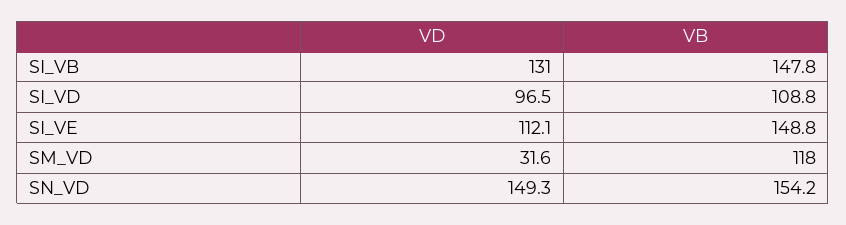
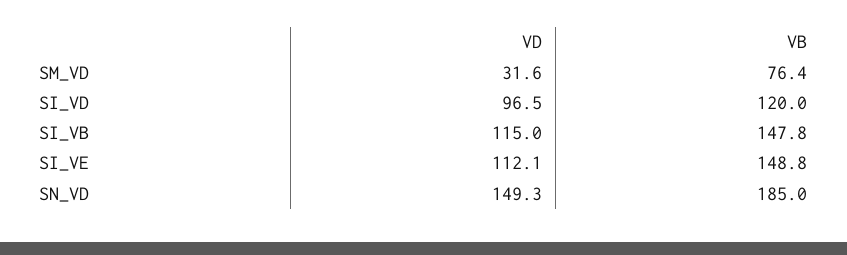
  {
    "VD": {
-     "SI_VB": 131,
+     "SI_VB": 115,
      "SI_VD": 96.5,
      "SI_VE": 112.1,
      "SM_VD": 31.6,
      "SN_VD": 149.3
    },
    "VB": {
      "SI_VB": 147.8,
-     "SI_VD": 108.8,
+     "SI_VD": 120,
      "SI_VE": 148.8,
-     "SM_VD": 118,
+     "SM_VD": 76.4,
-     "SN_VD": 154.2
+     "SN_VD": 185
    }
  }

